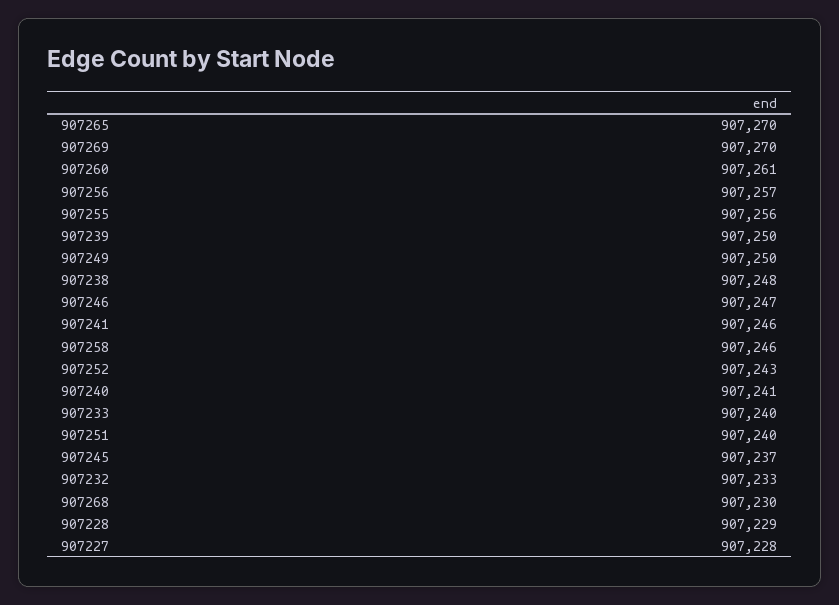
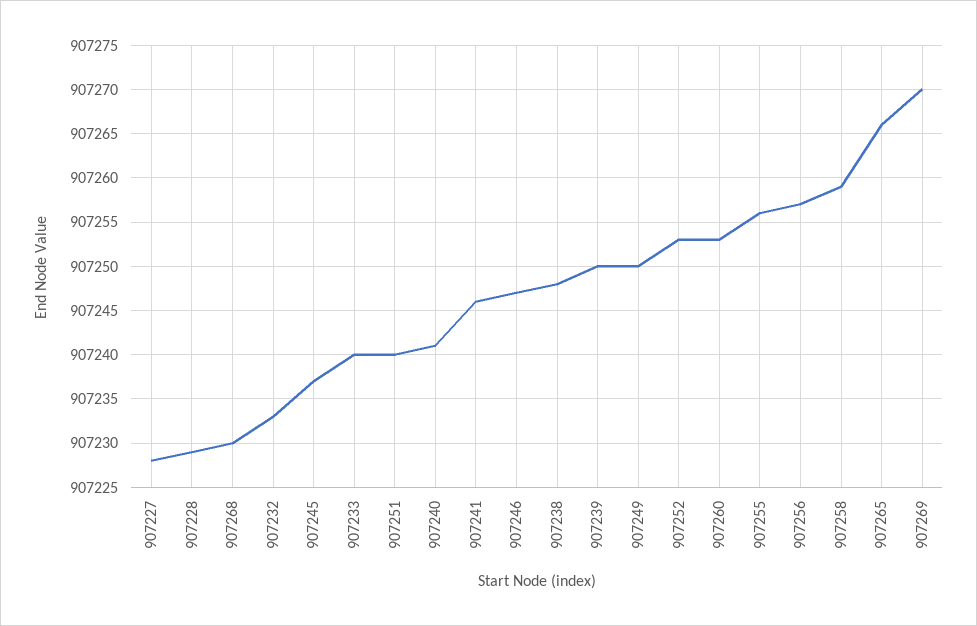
  {
-   "907265": 907270,
+   "907265": 907266,
    "907269": 907270,
-   "907260": 907261,
+   "907260": 907253,
    "907256": 907257,
    "907255": 907256,
    "907239": 907250,
    "907249": 907250,
    "907238": 907248,
    "907246": 907247,
    "907241": 907246,
-   "907258": 907246,
+   "907258": 907259,
-   "907252": 907243,
+   "907252": 907253,
    "907240": 907241,
    "907233": 907240,
    "907251": 907240,
    "907245": 907237,
    "907232": 907233,
    "907268": 907230,
    "907228": 907229,
    "907227": 907228
  }

